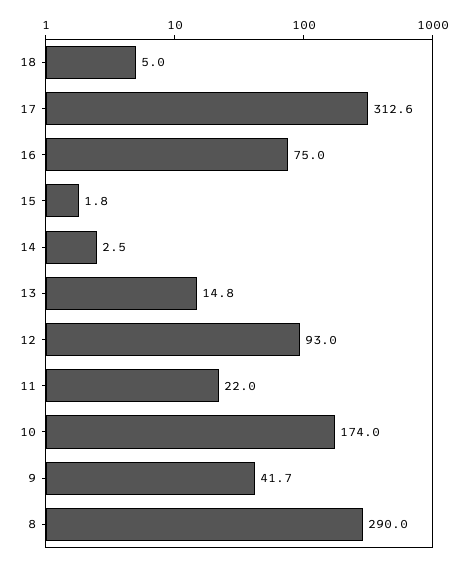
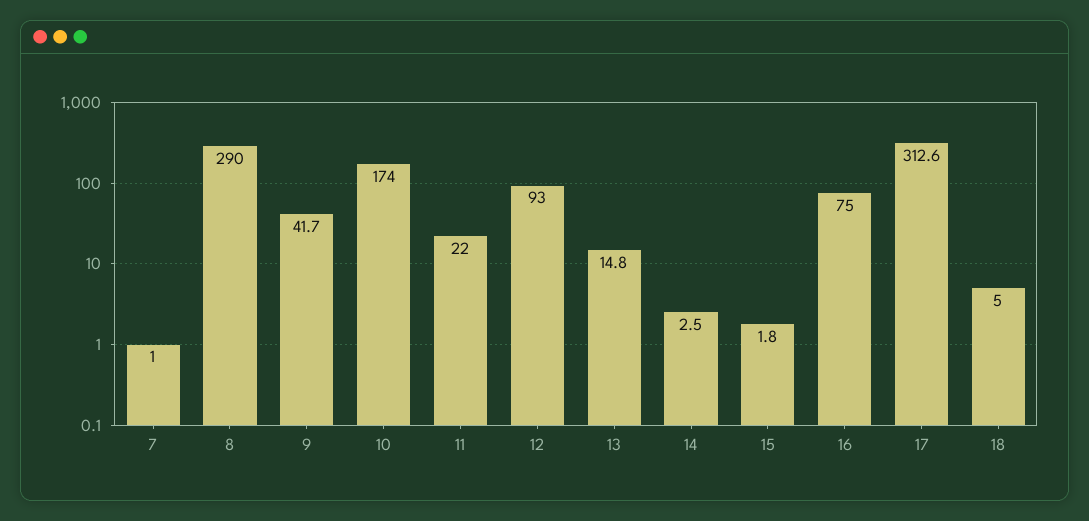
  {
    "18": 5,
    "17": 312.6,
    "16": 75,
    "15": 1.8,
    "14": 2.5,
    "13": 14.8,
    "12": 93,
    "11": 22,
    "10": 174,
    "9": 41.7,
-   "8": 290
+   "8": 290,
+   "7": 1
  }

